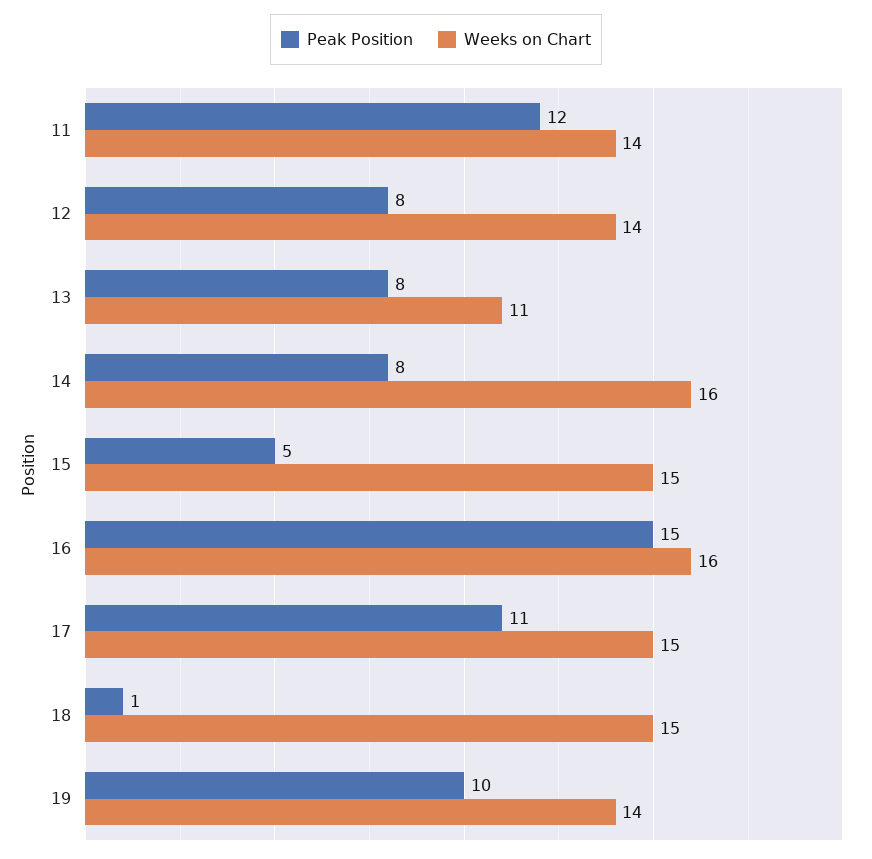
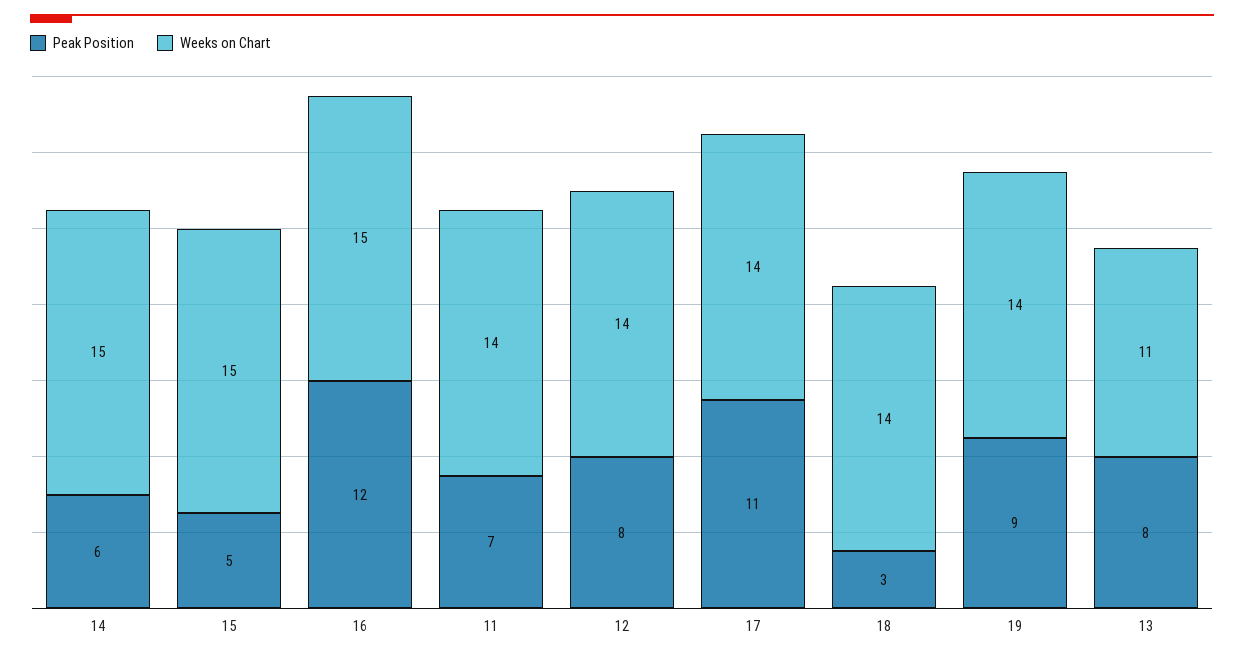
  {
    "Peak Position": {
-     "11": 12,
+     "11": 7,
      "12": 8,
      "13": 8,
-     "14": 8,
+     "14": 6,
      "15": 5,
-     "16": 15,
+     "16": 12,
      "17": 11,
-     "18": 1,
+     "18": 3,
-     "19": 10
+     "19": 9
    },
    "Weeks on Chart": {
      "11": 14,
      "12": 14,
      "13": 11,
-     "14": 16,
+     "14": 15,
      "15": 15,
-     "16": 16,
+     "16": 15,
-     "17": 15,
+     "17": 14,
-     "18": 15,
+     "18": 14,
      "19": 14
    }
  }

